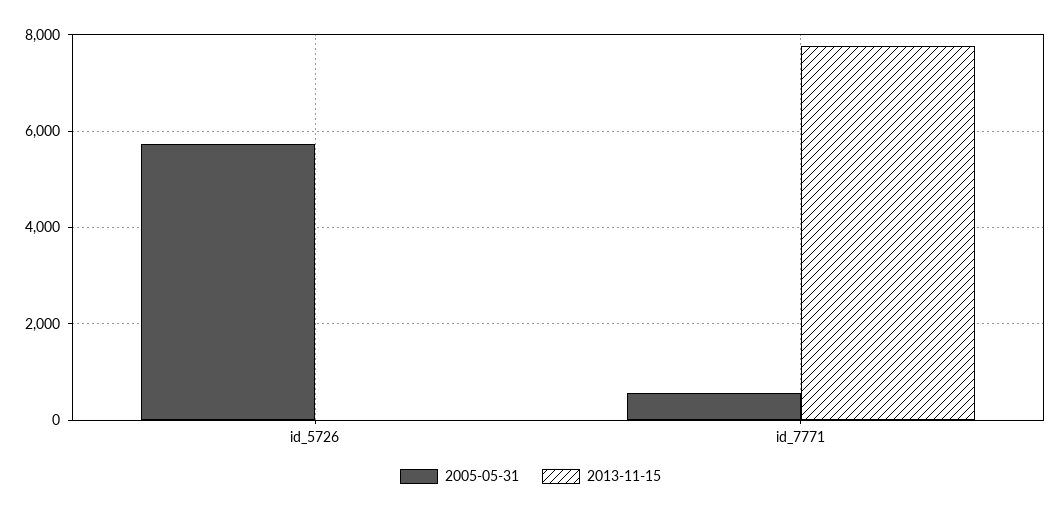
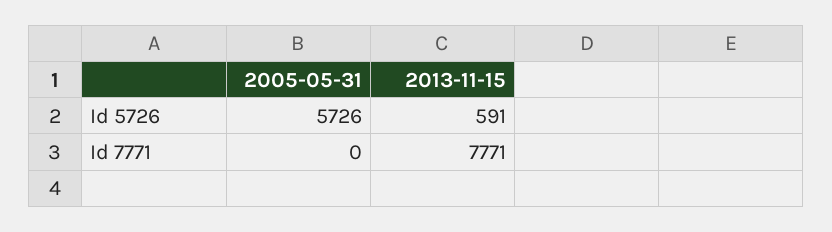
  {
    "2005-05-31": {
      "id_5726": 5726,
-     "id_7771": 600
+     "id_7771": 0
    },
    "2013-11-15": {
-     "id_5726": 0,
+     "id_5726": 591,
      "id_7771": 7771
    }
  }

